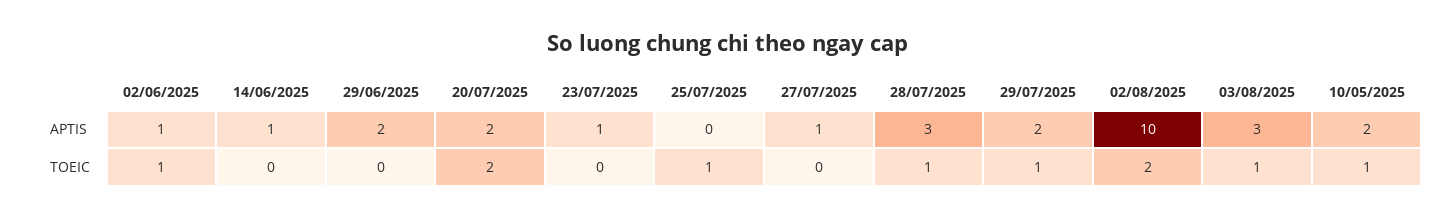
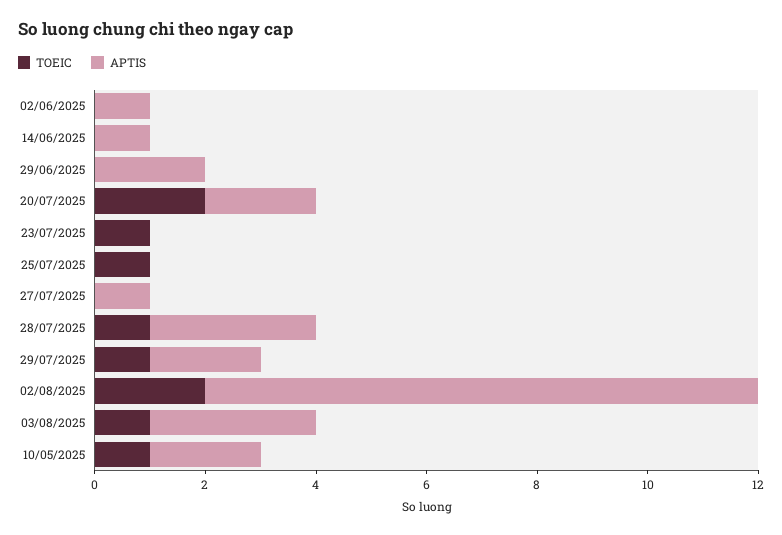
  {
    "APTIS": {
      "02/06/2025": 1,
      "14/06/2025": 1,
      "29/06/2025": 2,
      "20/07/2025": 2,
-     "23/07/2025": 1,
+     "23/07/2025": 0,
      "25/07/2025": 0,
      "27/07/2025": 1,
      "28/07/2025": 3,
      "29/07/2025": 2,
      "02/08/2025": 10,
      "03/08/2025": 3,
      "10/05/2025": 2
    },
    "TOEIC": {
-     "02/06/2025": 1,
+     "02/06/2025": 0,
      "14/06/2025": 0,
      "29/06/2025": 0,
      "20/07/2025": 2,
-     "23/07/2025": 0,
+     "23/07/2025": 1,
      "25/07/2025": 1,
      "27/07/2025": 0,
      "28/07/2025": 1,
      "29/07/2025": 1,
      "02/08/2025": 2,
      "03/08/2025": 1,
      "10/05/2025": 1
    }
  }

